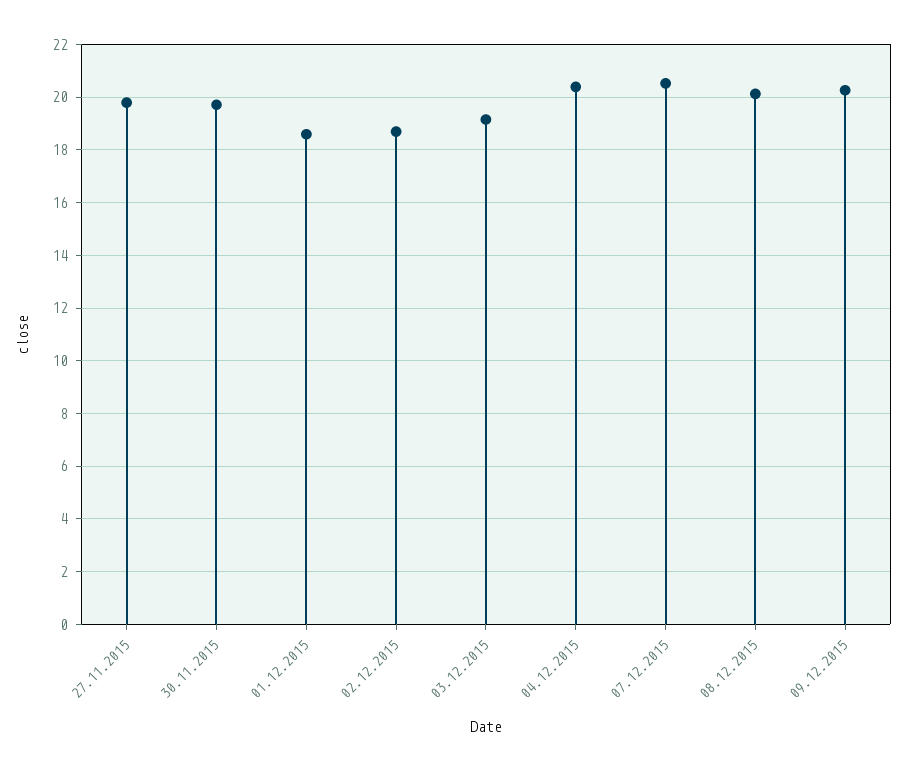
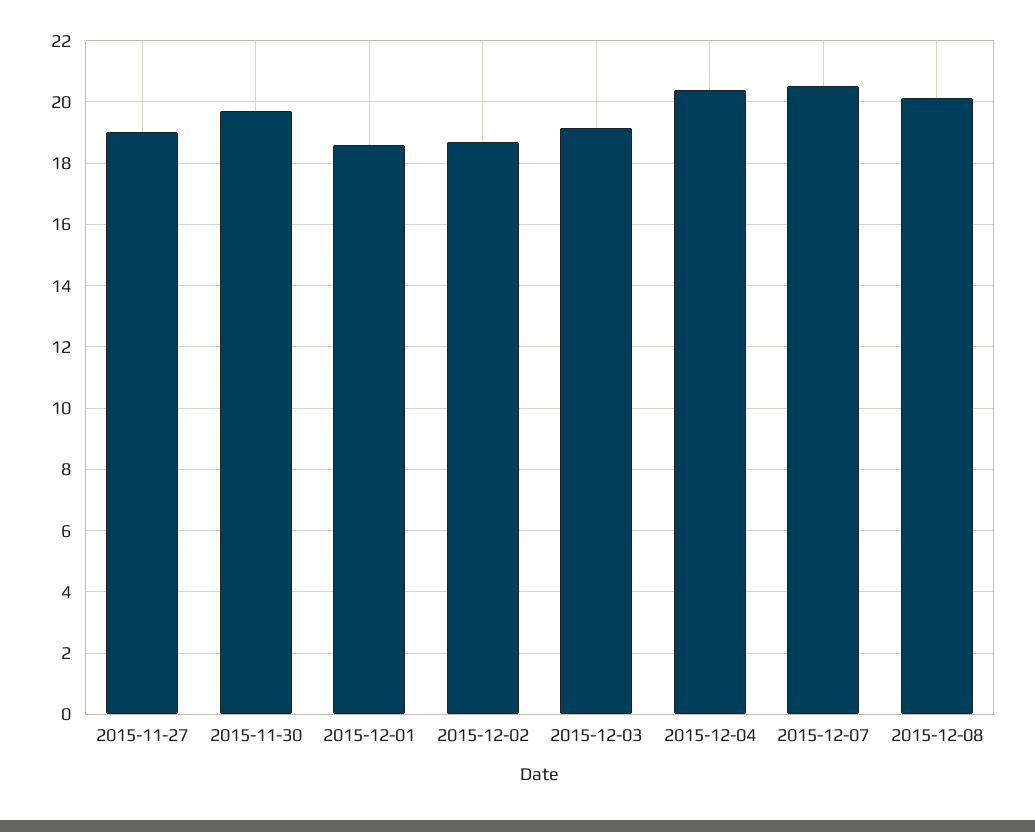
  {
-   "27.11.2015": 19.75,
+   "27.11.2015": 19,
    "30.11.2015": 19.8,
    "01.12.2015": 18.6,
    "02.12.2015": 18.6,
    "03.12.2015": 19.2,
    "04.12.2015": 20.4,
    "07.12.2015": 20.6,
-   "08.12.2015": 20.2,
+   "08.12.2015": 20.2
-   "09.12.2015": 20.25
  }

